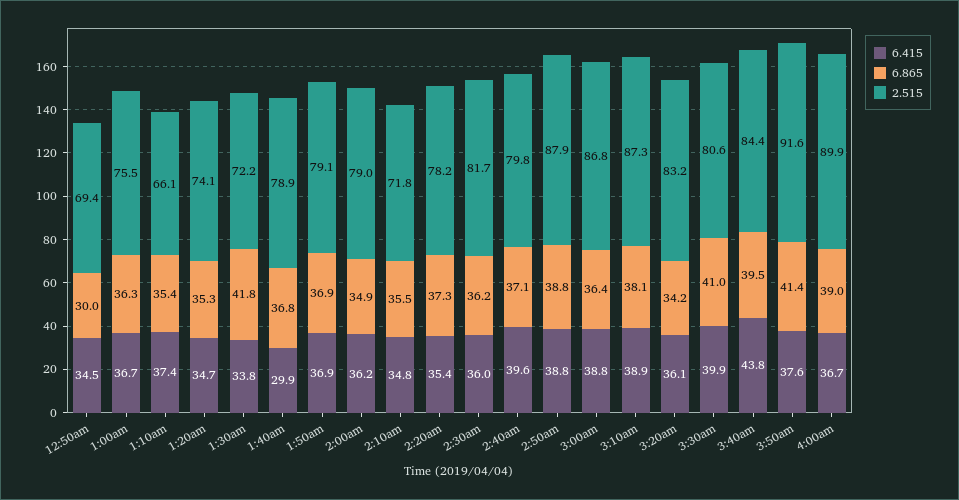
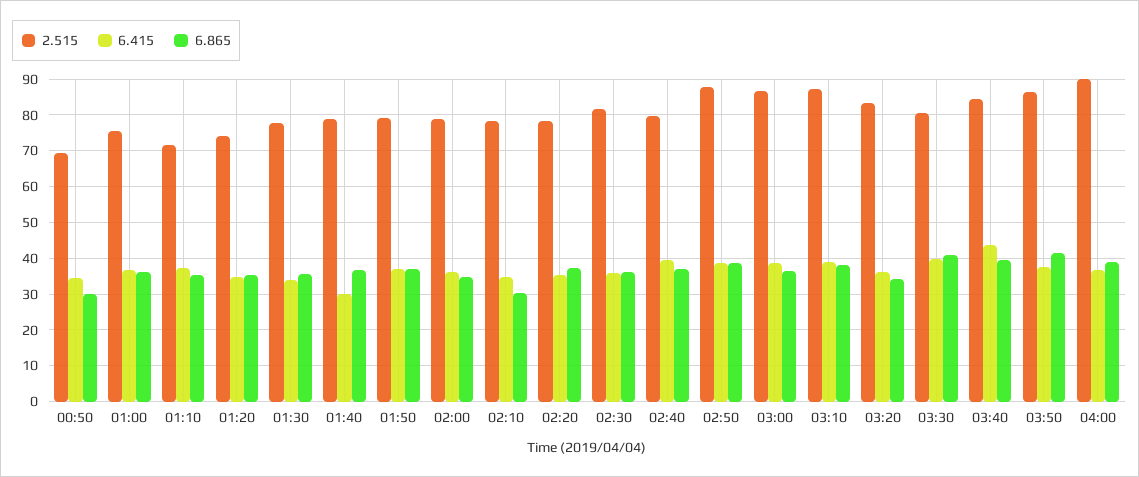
  {
    "6.415": {
      "12:50am": 34.5,
      "1:00am": 36.7,
      "1:10am": 37.4,
      "1:20am": 34.7,
      "1:30am": 33.8,
      "1:40am": 29.9,
      "1:50am": 36.9,
      "2:00am": 36.2,
      "2:10am": 34.8,
      "2:20am": 35.4,
      "2:30am": 36,
      "2:40am": 39.6,
      "2:50am": 38.8,
      "3:00am": 38.8,
      "3:10am": 38.9,
      "3:20am": 36.1,
      "3:30am": 39.9,
      "3:40am": 43.8,
      "3:50am": 37.6,
      "4:00am": 36.7
    },
    "6.865": {
      "12:50am": 30,
      "1:00am": 36.3,
      "1:10am": 35.4,
      "1:20am": 35.3,
-     "1:30am": 41.8,
+     "1:30am": 36,
      "1:40am": 36.8,
      "1:50am": 36.9,
      "2:00am": 34.9,
-     "2:10am": 35.5,
+     "2:10am": 30,
      "2:20am": 37.3,
      "2:30am": 36.2,
      "2:40am": 37.1,
      "2:50am": 38.8,
      "3:00am": 36.4,
      "3:10am": 38.1,
      "3:20am": 34.2,
      "3:30am": 41,
      "3:40am": 39.5,
      "3:50am": 41.4,
      "4:00am": 39
    },
    "2.515": {
      "12:50am": 69.4,
      "1:00am": 75.5,
-     "1:10am": 66.1,
+     "1:10am": 72,
      "1:20am": 74.1,
-     "1:30am": 72.2,
+     "1:30am": 78,
      "1:40am": 78.9,
      "1:50am": 79.1,
      "2:00am": 79,
-     "2:10am": 71.8,
+     "2:10am": 78,
      "2:20am": 78.2,
      "2:30am": 81.7,
      "2:40am": 79.8,
      "2:50am": 87.9,
      "3:00am": 86.8,
      "3:10am": 87.3,
      "3:20am": 83.2,
      "3:30am": 80.6,
      "3:40am": 84.4,
-     "3:50am": 91.6,
+     "3:50am": 86,
      "4:00am": 89.9
    }
  }

